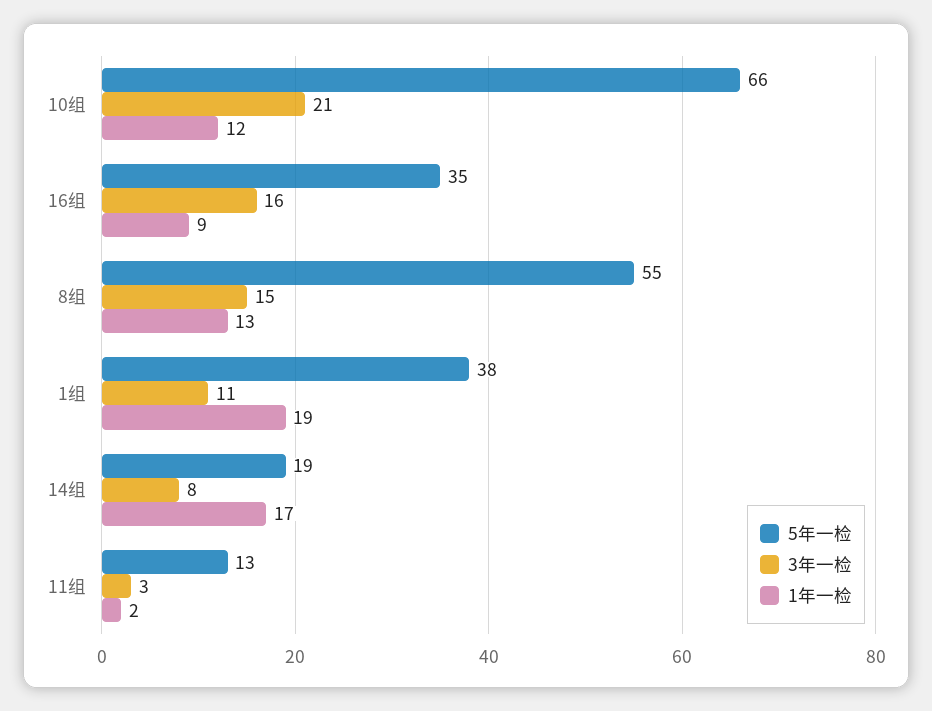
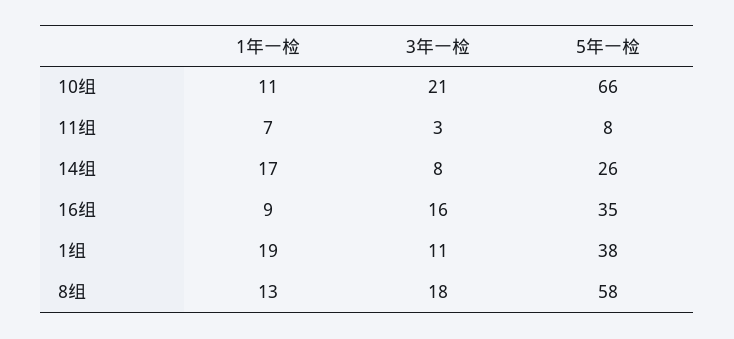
  {
    "5年一检": {
      "10组": 66,
      "16组": 35,
-     "8组": 55,
+     "8组": 58,
      "1组": 38,
-     "14组": 19,
+     "14组": 26,
-     "11组": 13
+     "11组": 8
    },
    "3年一检": {
      "10组": 21,
      "16组": 16,
-     "8组": 15,
+     "8组": 18,
      "1组": 11,
      "14组": 8,
      "11组": 3
    },
    "1年一检": {
-     "10组": 12,
+     "10组": 11,
      "16组": 9,
      "8组": 13,
      "1组": 19,
      "14组": 17,
-     "11组": 2
+     "11组": 7
    }
  }

